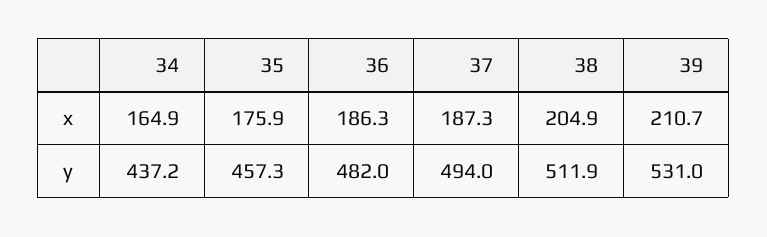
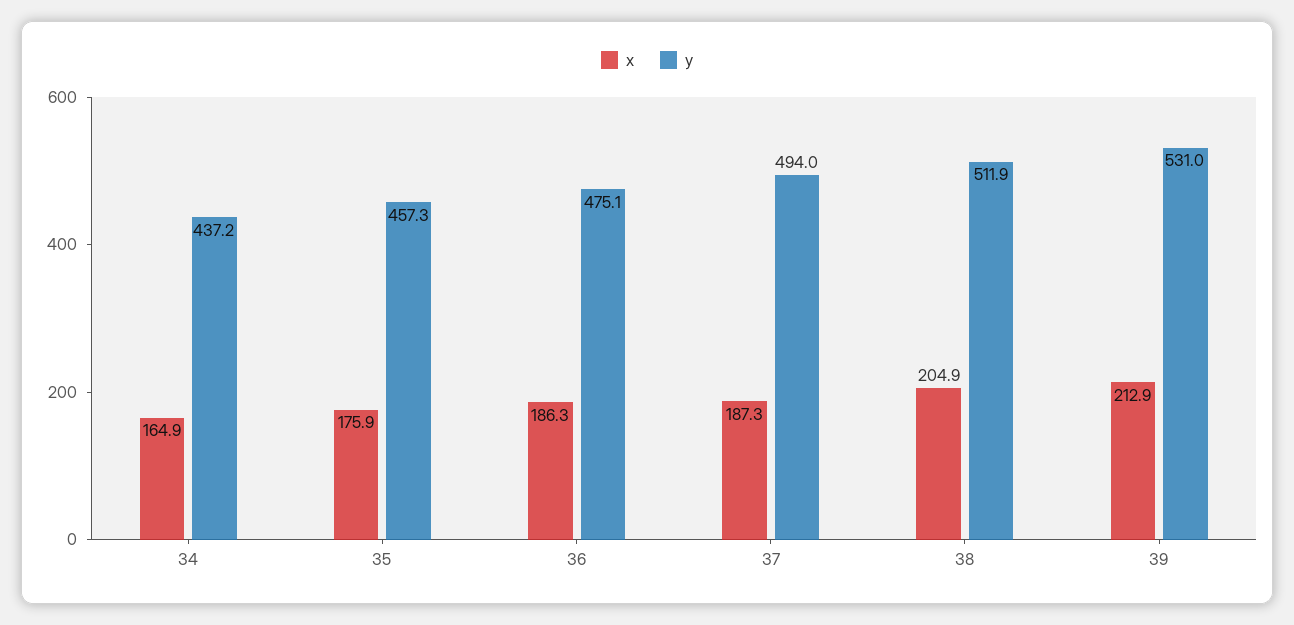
  {
    "x": {
      "34": 164.9,
      "35": 175.9,
      "36": 186.3,
      "37": 187.3,
      "38": 204.9,
-     "39": 210.7
+     "39": 212.9
    },
    "y": {
      "34": 437.2,
      "35": 457.3,
-     "36": 482,
+     "36": 475.1,
      "37": 494,
      "38": 511.9,
      "39": 531
    }
  }

